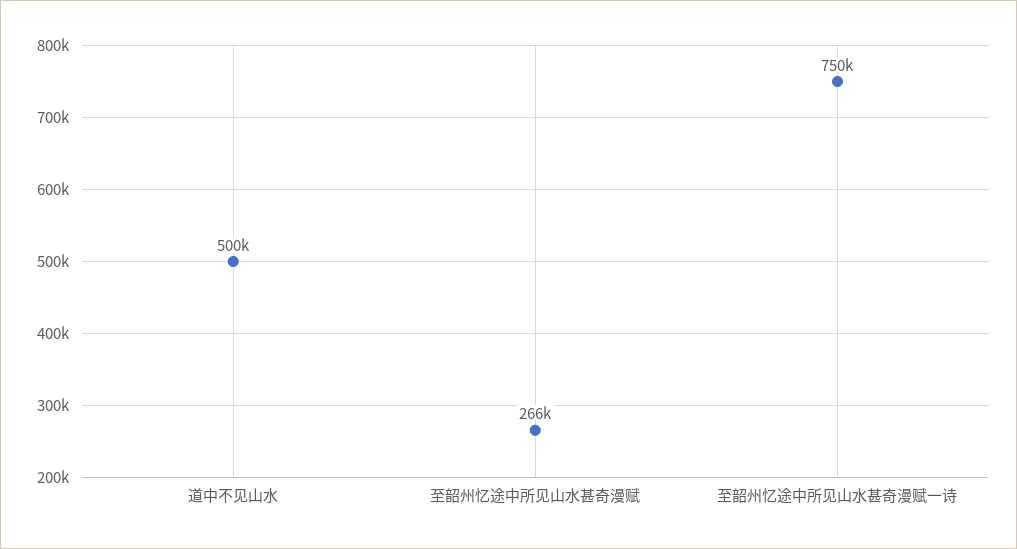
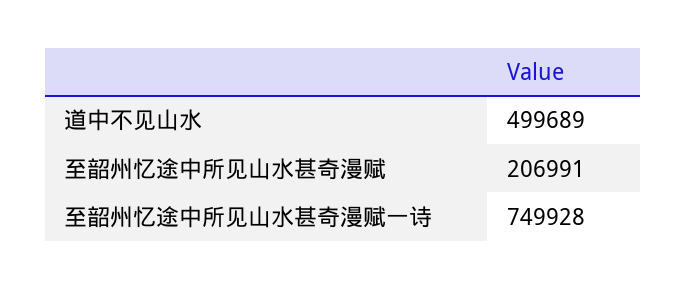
  {
    "道中不见山水": 499689,
-   "至韶州忆途中所见山水甚奇漫赋": 266000,
+   "至韶州忆途中所见山水甚奇漫赋": 206991,
    "至韶州忆途中所见山水甚奇漫赋一诗": 749928
  }

